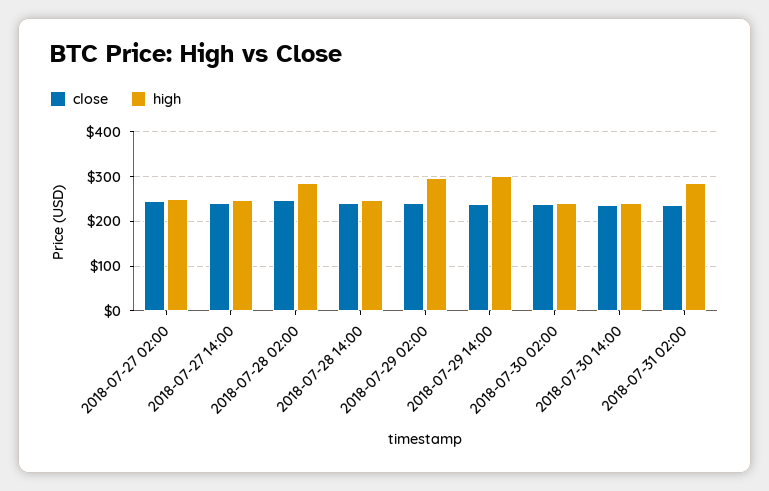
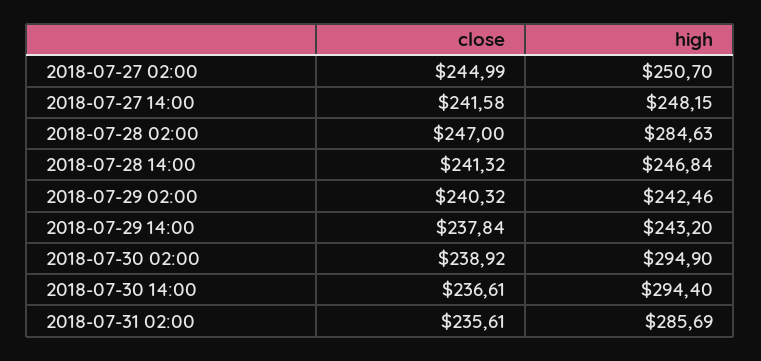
  {
    "close": {
      "2018-07-27 02:00": 244.99,
      "2018-07-27 14:00": 241.58,
      "2018-07-28 02:00": 247,
      "2018-07-28 14:00": 241.32,
      "2018-07-29 02:00": 240.32,
      "2018-07-29 14:00": 237.84,
      "2018-07-30 02:00": 238.92,
      "2018-07-30 14:00": 236.61,
      "2018-07-31 02:00": 235.61
    },
    "high": {
      "2018-07-27 02:00": 250.7,
      "2018-07-27 14:00": 248.15,
      "2018-07-28 02:00": 284.63,
      "2018-07-28 14:00": 246.84,
-     "2018-07-29 02:00": 300,
+     "2018-07-29 02:00": 242.46,
-     "2018-07-29 14:00": 300,
+     "2018-07-29 14:00": 243.2,
-     "2018-07-30 02:00": 240,
+     "2018-07-30 02:00": 294.9,
-     "2018-07-30 14:00": 240,
+     "2018-07-30 14:00": 294.4,
      "2018-07-31 02:00": 285.69
    }
  }

